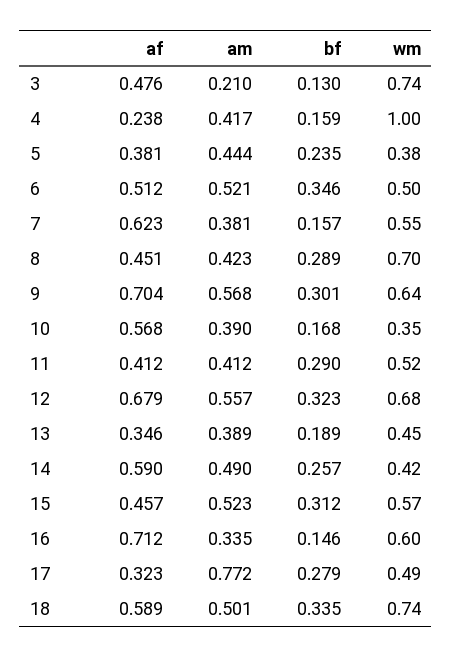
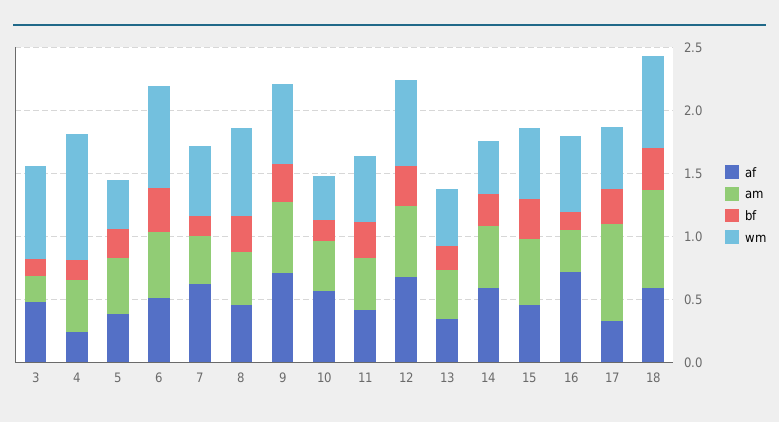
  {
    "af": {
      "3": 0.476,
      "4": 0.238,
      "5": 0.381,
      "6": 0.512,
      "7": 0.623,
      "8": 0.451,
      "9": 0.704,
      "10": 0.568,
      "11": 0.412,
      "12": 0.679,
      "13": 0.346,
      "14": 0.59,
      "15": 0.457,
      "16": 0.712,
      "17": 0.323,
      "18": 0.589
    },
    "am": {
      "3": 0.21,
      "4": 0.417,
      "5": 0.444,
      "6": 0.521,
      "7": 0.381,
      "8": 0.423,
      "9": 0.568,
      "10": 0.39,
      "11": 0.412,
      "12": 0.557,
      "13": 0.389,
      "14": 0.49,
      "15": 0.523,
      "16": 0.335,
      "17": 0.772,
-     "18": 0.501
+     "18": 0.8
    },
    "bf": {
      "3": 0.13,
      "4": 0.159,
      "5": 0.235,
      "6": 0.346,
      "7": 0.157,
      "8": 0.289,
      "9": 0.301,
      "10": 0.168,
      "11": 0.29,
      "12": 0.323,
      "13": 0.189,
      "14": 0.257,
      "15": 0.312,
      "16": 0.146,
      "17": 0.279,
      "18": 0.335
    },
    "wm": {
      "3": 0.74,
      "4": 1,
      "5": 0.38,
-     "6": 0.5,
+     "6": 0.8,
      "7": 0.55,
      "8": 0.7,
      "9": 0.64,
      "10": 0.35,
      "11": 0.52,
      "12": 0.68,
      "13": 0.45,
      "14": 0.42,
      "15": 0.57,
      "16": 0.6,
      "17": 0.49,
      "18": 0.74
    }
  }

